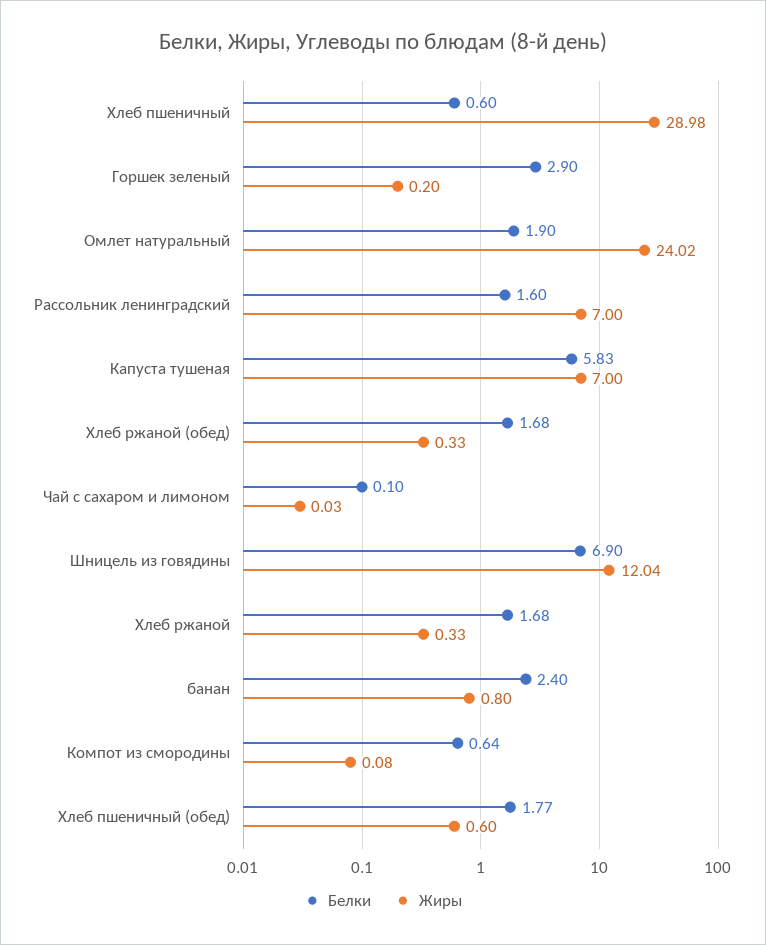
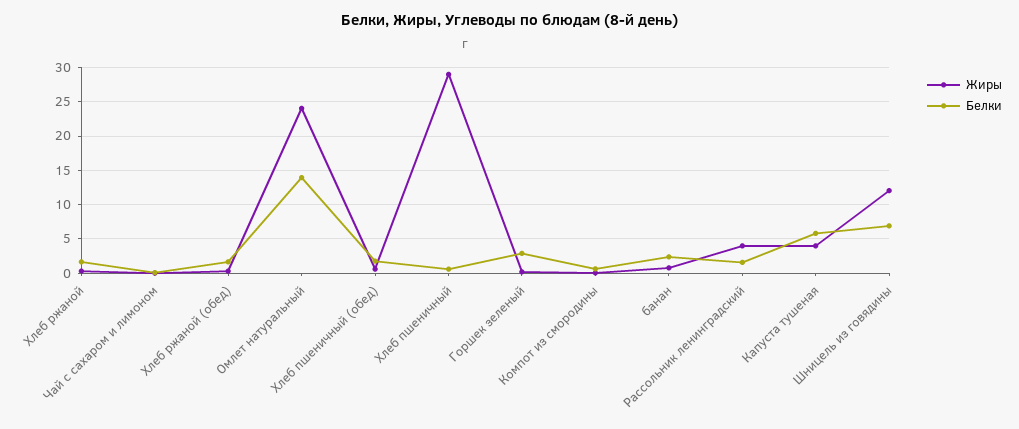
  {
    "Белки": {
      "Хлеб пшеничный": 0.6,
      "Горшек зеленый": 2.9,
-     "Омлет натуральный": 1.9,
+     "Омлет натуральный": 14,
      "Рассольник ленинградский": 1.6,
      "Капуста тушеная": 5.83,
      "Хлеб ржаной (обед)": 1.68,
      "Чай с сахаром и лимоном": 0.1,
      "Шницель из говядины": 6.9,
      "Хлеб ржаной": 1.68,
      "банан": 2.4,
      "Компот из смородины": 0.64,
      "Хлеб пшеничный (обед)": 1.77
    },
    "Жиры": {
      "Хлеб пшеничный": 28.98,
      "Горшек зеленый": 0.2,
      "Омлет натуральный": 24.02,
-     "Рассольник ленинградский": 7,
+     "Рассольник ленинградский": 4,
-     "Капуста тушеная": 7,
+     "Капуста тушеная": 4,
      "Хлеб ржаной (обед)": 0.33,
      "Чай с сахаром и лимоном": 0.03,
      "Шницель из говядины": 12.04,
      "Хлеб ржаной": 0.33,
      "банан": 0.8,
      "Компот из смородины": 0.08,
      "Хлеб пшеничный (обед)": 0.6
    }
  }

